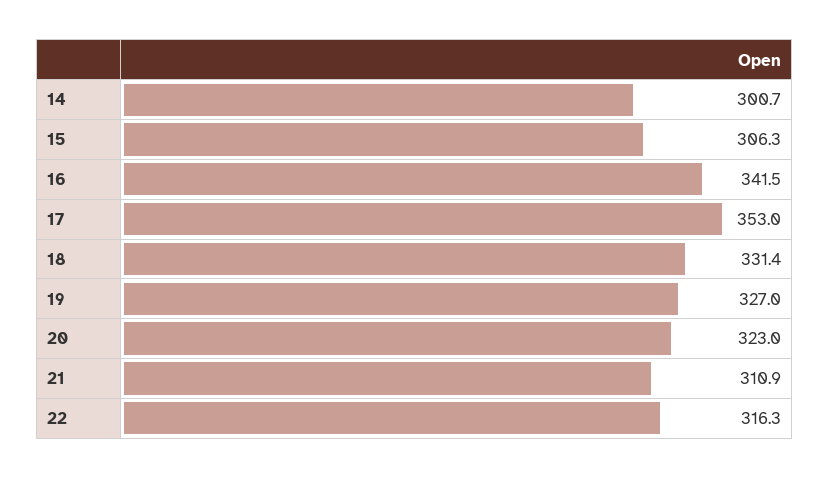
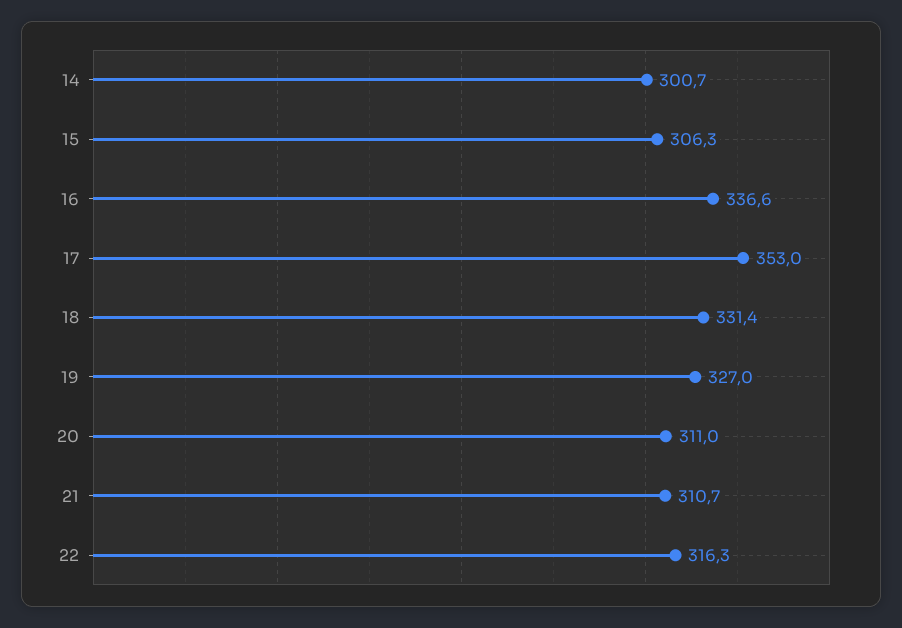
  {
    "14": 300.7,
    "15": 306.3,
-   "16": 341.5,
+   "16": 336.6,
    "17": 353,
    "18": 331.4,
    "19": 327,
-   "20": 323,
+   "20": 311,
-   "21": 310.9,
+   "21": 310.7,
    "22": 316.3
  }

